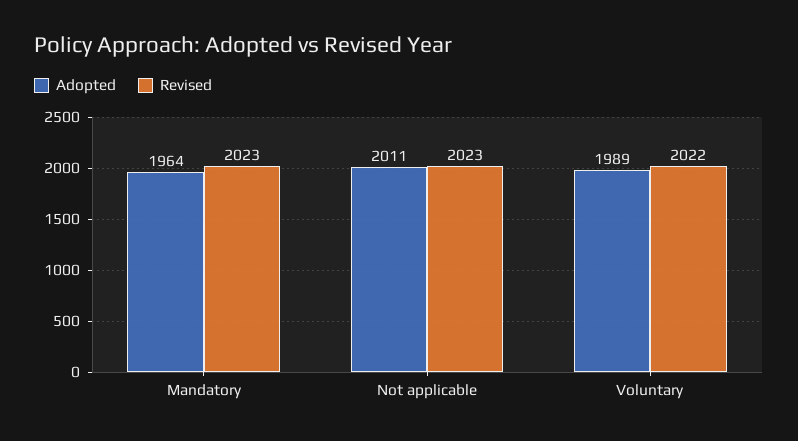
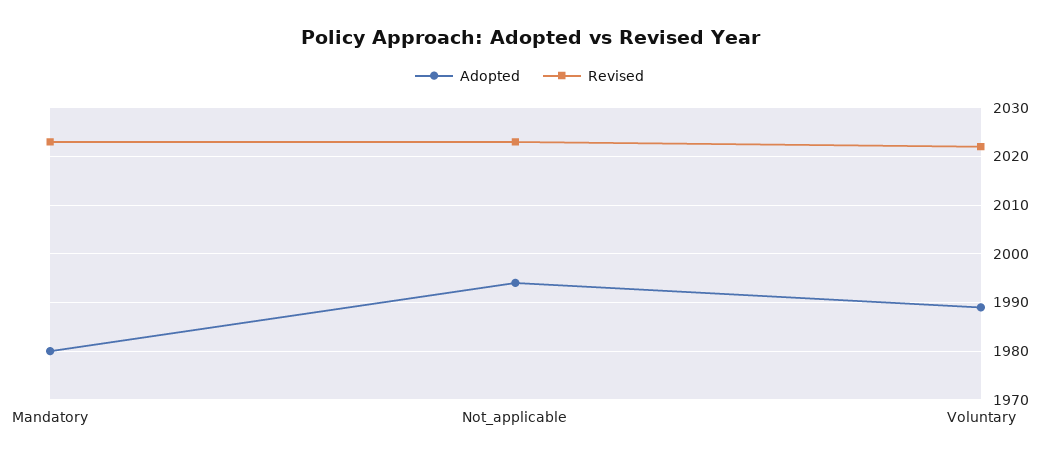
  {
    "Adopted": {
-     "Mandatory": 1964,
+     "Mandatory": 1980,
-     "Not applicable": 2011,
+     "Not applicable": 1995,
      "Voluntary": 1989
    },
    "Revised": {
      "Mandatory": 2023,
      "Not applicable": 2023,
      "Voluntary": 2022
    }
  }

